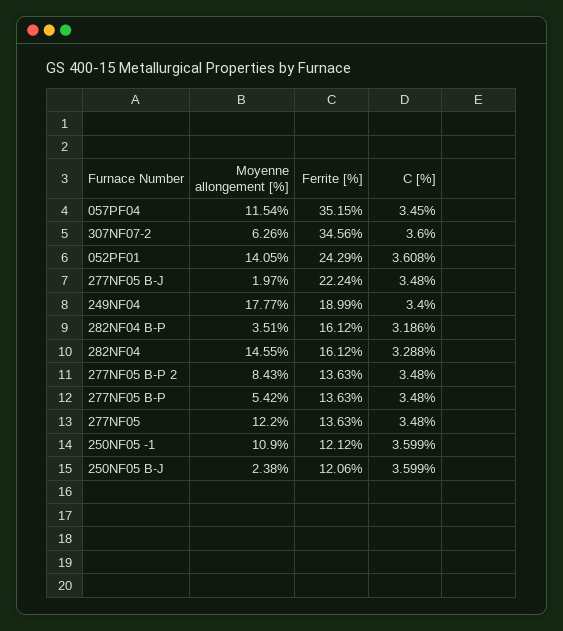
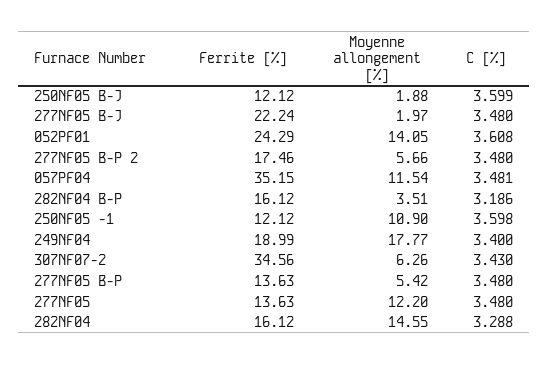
  {
    "Moyenne allongement [%]": {
      "057PF04": 11.54,
      "307NF07-2": 6.26,
      "052PF01": 14.05,
      "277NF05 B-J": 1.97,
      "249NF04": 17.77,
      "282NF04 B-P": 3.51,
      "282NF04": 14.55,
-     "277NF05 B-P 2": 8.43,
+     "277NF05 B-P 2": 5.66,
      "277NF05 B-P": 5.42,
      "277NF05": 12.2,
      "250NF05 -1": 10.9,
-     "250NF05 B-J": 2.38
+     "250NF05 B-J": 1.88
    },
    "Ferrite [%]": {
      "057PF04": 35.15,
      "307NF07-2": 34.56,
      "052PF01": 24.29,
      "277NF05 B-J": 22.24,
      "249NF04": 18.99,
      "282NF04 B-P": 16.12,
      "282NF04": 16.12,
-     "277NF05 B-P 2": 13.63,
+     "277NF05 B-P 2": 17.46,
      "277NF05 B-P": 13.63,
      "277NF05": 13.63,
      "250NF05 -1": 12.12,
-     "250NF05 B-J": 12.06
+     "250NF05 B-J": 12.12
    },
    "C [%]": {
-     "057PF04": 3.45,
+     "057PF04": 3.481,
-     "307NF07-2": 3.6,
+     "307NF07-2": 3.43,
      "052PF01": 3.608,
      "277NF05 B-J": 3.48,
      "249NF04": 3.4,
      "282NF04 B-P": 3.186,
      "282NF04": 3.288,
      "277NF05 B-P 2": 3.48,
      "277NF05 B-P": 3.48,
      "277NF05": 3.48,
-     "250NF05 -1": 3.599,
+     "250NF05 -1": 3.598,
      "250NF05 B-J": 3.599
    }
  }

